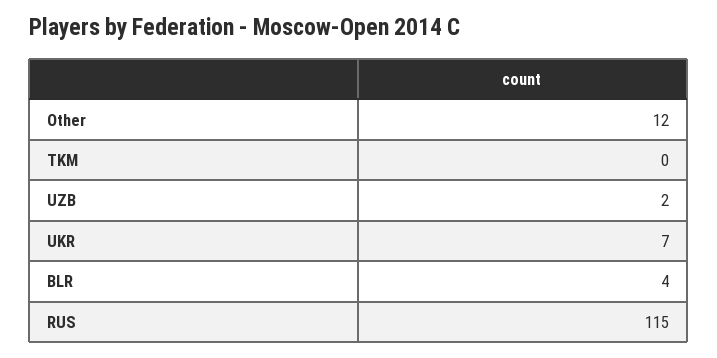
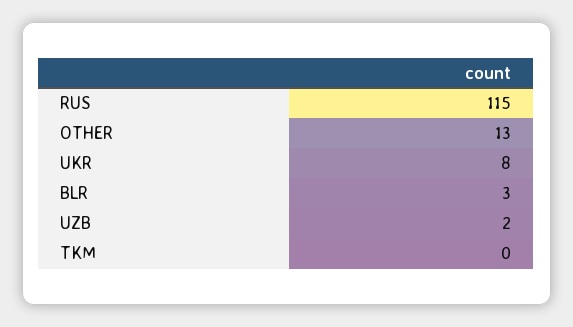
  {
-   "Other": 12,
+   "Other": 13,
    "TKM": 0,
    "UZB": 2,
-   "UKR": 7,
+   "UKR": 8,
-   "BLR": 4,
+   "BLR": 3,
    "RUS": 115
  }

